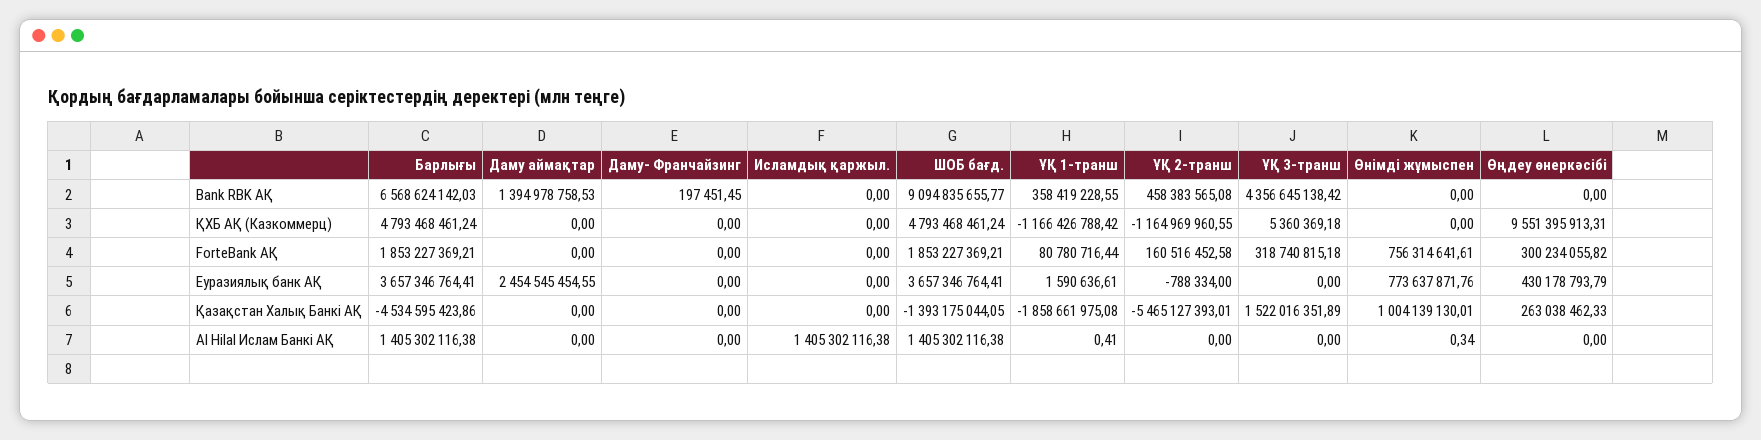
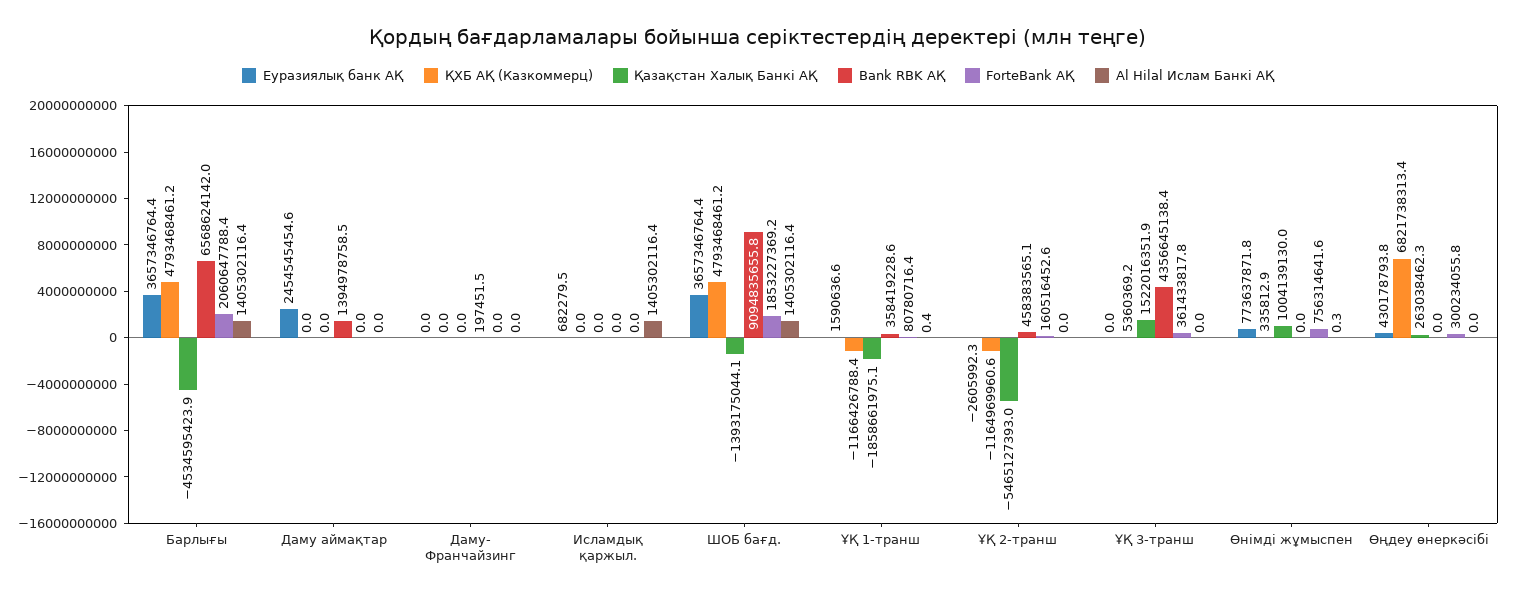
  {
    "Bank RBK АҚ": {
      "Барлығы": 6568624142.03,
      "Даму аймақтар": 1394978758.53,
      "Даму- Франчайзинг": 197451.45,
      "Исламдық қаржыл.": 0,
      "ШОБ бағд.": 9094835655.77,
      "ҰҚ 1-транш": 358419228.55,
      "ҰҚ 2-транш": 458383565.08,
      "ҰҚ 3-транш": 4356645138.42,
      "Өнімді жұмыспен": 0,
      "Өңдеу өнеркәсібі": 0
    },
    "ҚХБ АҚ (Казкоммерц)": {
      "Барлығы": 4793468461.24,
      "Даму аймақтар": 0,
      "Даму- Франчайзинг": 0,
      "Исламдық қаржыл.": 0,
      "ШОБ бағд.": 4793468461.24,
      "ҰҚ 1-транш": -1166426788.42,
      "ҰҚ 2-транш": -1164969960.55,
      "ҰҚ 3-транш": 5360369.18,
-     "Өнімді жұмыспен": 0,
+     "Өнімді жұмыспен": 335812.9,
-     "Өңдеу өнеркәсібі": 9551395913.31
+     "Өңдеу өнеркәсібі": 6821738313.4
    },
    "ForteBank АҚ": {
-     "Барлығы": 1853227369.21,
+     "Барлығы": 2060647788.4,
      "Даму аймақтар": 0,
      "Даму- Франчайзинг": 0,
      "Исламдық қаржыл.": 0,
      "ШОБ бағд.": 1853227369.21,
      "ҰҚ 1-транш": 80780716.44,
      "ҰҚ 2-транш": 160516452.58,
-     "ҰҚ 3-транш": 318740815.18,
+     "ҰҚ 3-транш": 361433817.8,
      "Өнімді жұмыспен": 756314641.61,
      "Өңдеу өнеркәсібі": 300234055.82
    },
    "Еуразиялық банк АҚ": {
      "Барлығы": 3657346764.41,
      "Даму аймақтар": 2454545454.55,
      "Даму- Франчайзинг": 0,
-     "Исламдық қаржыл.": 0,
+     "Исламдық қаржыл.": 682279.5,
      "ШОБ бағд.": 3657346764.41,
      "ҰҚ 1-транш": 1590636.61,
-     "ҰҚ 2-транш": -788334,
+     "ҰҚ 2-транш": -2605992.3,
      "ҰҚ 3-транш": 0,
      "Өнімді жұмыспен": 773637871.76,
      "Өңдеу өнеркәсібі": 430178793.79
    },
    "Қазақстан Халық Банкі АҚ": {
      "Барлығы": -4534595423.86,
      "Даму аймақтар": 0,
      "Даму- Франчайзинг": 0,
      "Исламдық қаржыл.": 0,
      "ШОБ бағд.": -1393175044.05,
      "ҰҚ 1-транш": -1858661975.08,
      "ҰҚ 2-транш": -5465127393.01,
      "ҰҚ 3-транш": 1522016351.89,
      "Өнімді жұмыспен": 1004139130.01,
      "Өңдеу өнеркәсібі": 263038462.33
    },
    "Al Hilal Ислам Банкі АҚ": {
      "Барлығы": 1405302116.38,
      "Даму аймақтар": 0,
      "Даму- Франчайзинг": 0,
      "Исламдық қаржыл.": 1405302116.38,
      "ШОБ бағд.": 1405302116.38,
      "ҰҚ 1-транш": 0.41,
      "ҰҚ 2-транш": 0,
      "ҰҚ 3-транш": 0,
      "Өнімді жұмыспен": 0.34,
      "Өңдеу өнеркәсібі": 0
    }
  }

